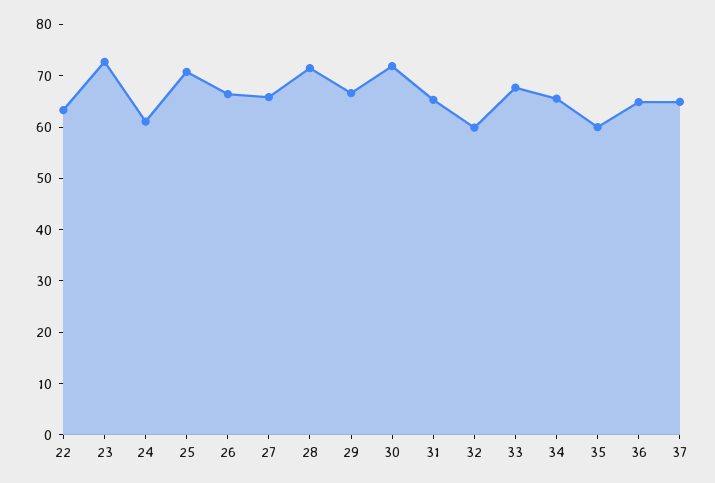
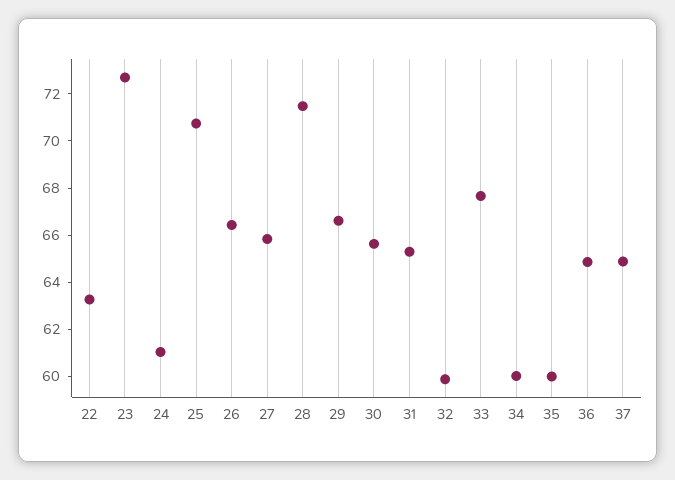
  {
    "22": 63.5,
    "23": 72.5,
    "24": 61,
    "25": 70.5,
    "26": 66.5,
    "27": 66,
    "28": 71.5,
    "29": 66.5,
-   "30": 72,
+   "30": 65.5,
    "31": 65.5,
    "32": 60,
    "33": 67.5,
-   "34": 66,
+   "34": 60,
    "35": 60,
    "36": 65,
    "37": 65
  }

